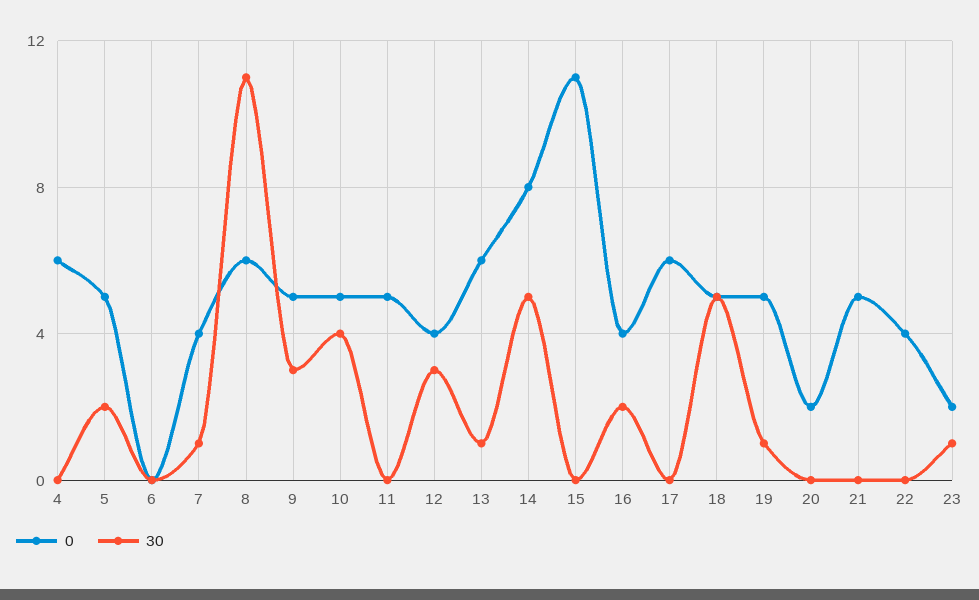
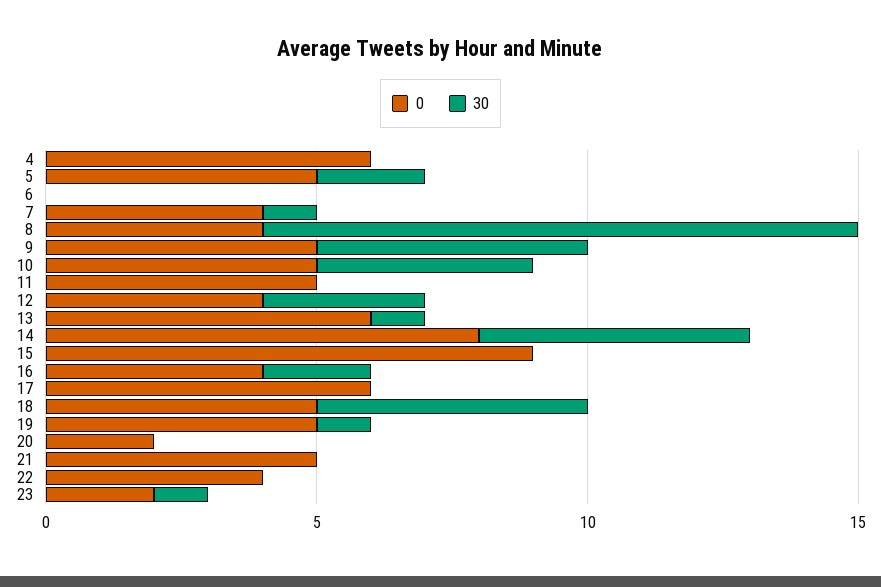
  {
    "0": {
      "4": 6,
      "5": 5,
      "6": 0,
      "7": 4,
-     "8": 6,
+     "8": 4,
      "9": 5,
      "10": 5,
      "11": 5,
      "12": 4,
      "13": 6,
      "14": 8,
-     "15": 11,
+     "15": 9,
      "16": 4,
      "17": 6,
      "18": 5,
      "19": 5,
      "20": 2,
      "21": 5,
      "22": 4,
      "23": 2
    },
    "30": {
      "4": 0,
      "5": 2,
      "6": 0,
      "7": 1,
      "8": 11,
-     "9": 3,
+     "9": 5,
      "10": 4,
      "11": 0,
      "12": 3,
      "13": 1,
      "14": 5,
      "15": 0,
      "16": 2,
      "17": 0,
      "18": 5,
      "19": 1,
      "20": 0,
      "21": 0,
      "22": 0,
      "23": 1
    }
  }

